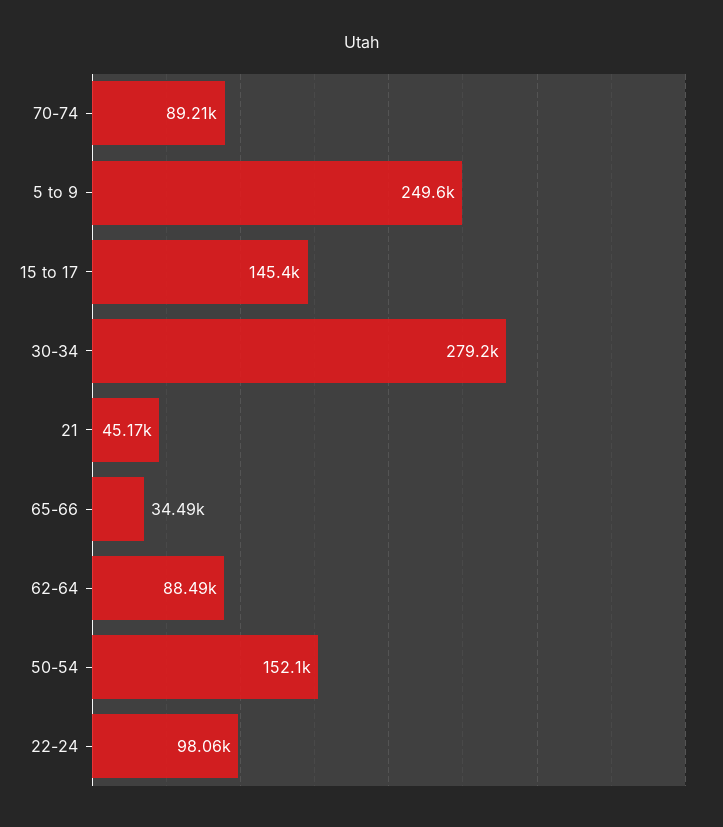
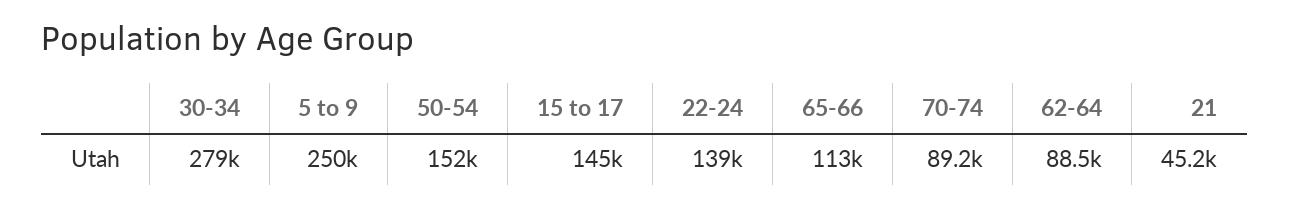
  {
    "70-74": 89210,
    "5 to 9": 249600,
    "15 to 17": 145400,
    "30-34": 279200,
    "21": 45170,
-   "65-66": 34490,
+   "65-66": 113000,
    "62-64": 88490,
    "50-54": 152100,
-   "22-24": 98060
+   "22-24": 139000
  }

